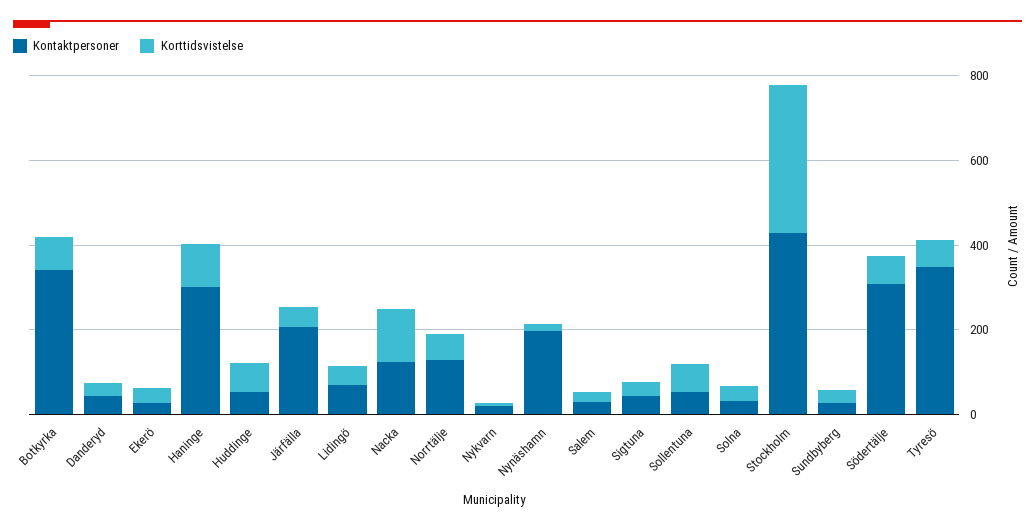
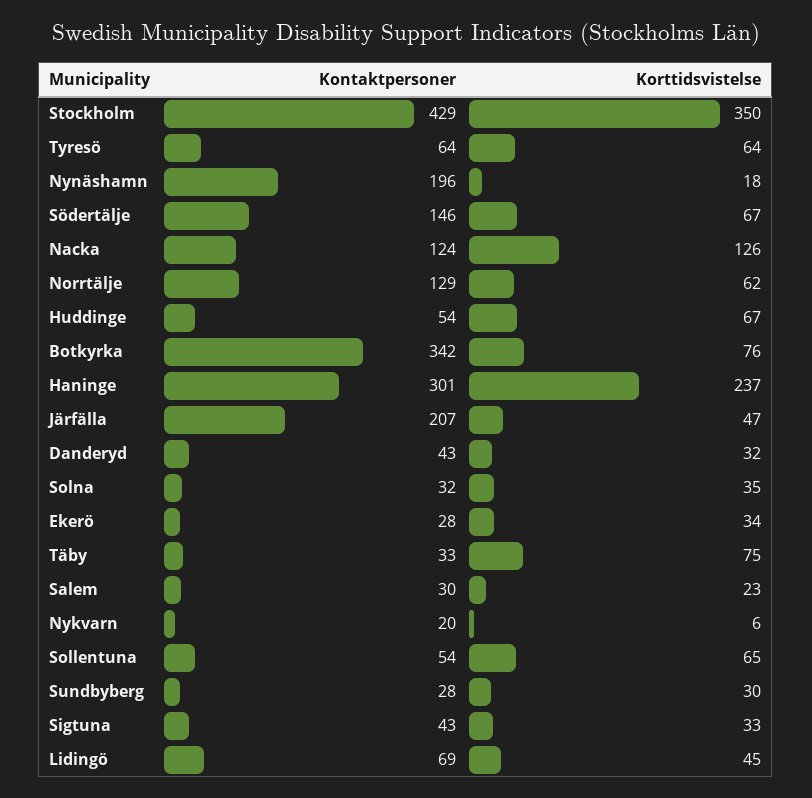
  {
    "Kontaktpersoner": {
      "Botkyrka": 342,
      "Danderyd": 43,
      "Ekerö": 28,
      "Haninge": 301,
      "Huddinge": 54,
      "Järfälla": 207,
      "Lidingö": 69,
      "Nacka": 124,
      "Norrtälje": 129,
      "Nykvarn": 20,
      "Nynäshamn": 196,
      "Salem": 30,
      "Sigtuna": 43,
      "Sollentuna": 54,
      "Solna": 32,
      "Stockholm": 429,
      "Sundbyberg": 28,
-     "Södertälje": 300,
+     "Södertälje": 146,
-     "Tyresö": 350
+     "Tyresö": 64,
+     "Täby": 33
    },
    "Korttidsvistelse": {
      "Botkyrka": 76,
      "Danderyd": 32,
      "Ekerö": 34,
-     "Haninge": 100,
+     "Haninge": 237,
      "Huddinge": 67,
      "Järfälla": 47,
      "Lidingö": 45,
      "Nacka": 126,
      "Norrtälje": 62,
      "Nykvarn": 6,
      "Nynäshamn": 18,
      "Salem": 23,
      "Sigtuna": 33,
      "Sollentuna": 65,
      "Solna": 35,
      "Stockholm": 350,
      "Sundbyberg": 30,
      "Södertälje": 67,
-     "Tyresö": 64
+     "Tyresö": 64,
+     "Täby": 75
    }
  }

